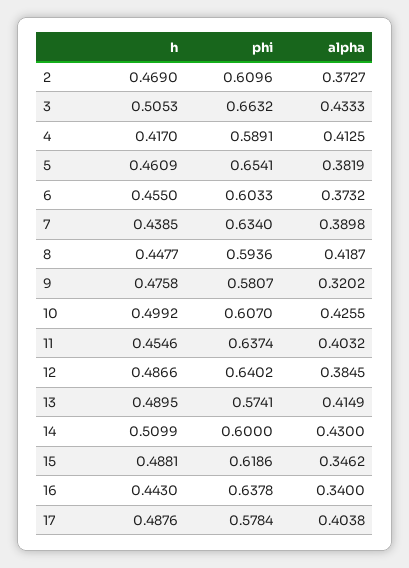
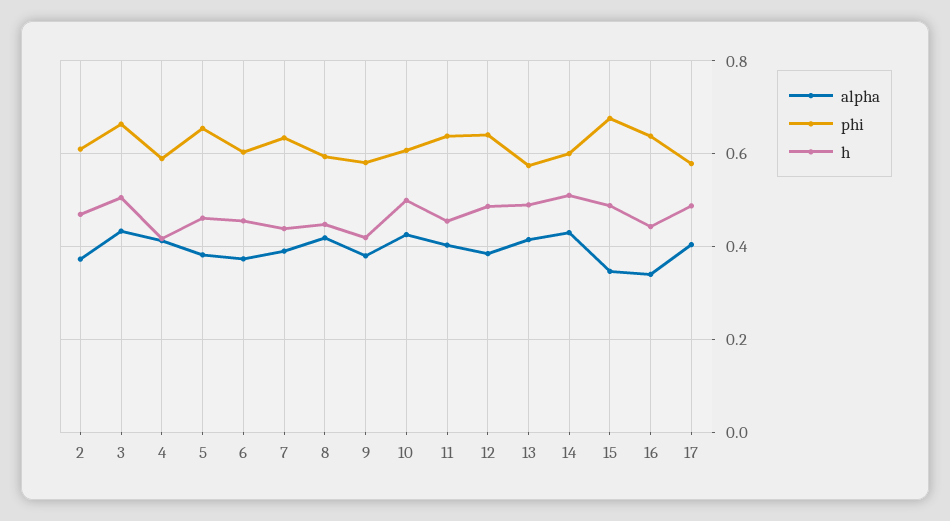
  {
    "h": {
      "2": 0.469,
      "3": 0.5053,
      "4": 0.417,
      "5": 0.4609,
      "6": 0.455,
      "7": 0.4385,
      "8": 0.4477,
-     "9": 0.4758,
+     "9": 0.42,
      "10": 0.4992,
      "11": 0.4546,
      "12": 0.4866,
      "13": 0.4895,
      "14": 0.5099,
      "15": 0.4881,
      "16": 0.443,
      "17": 0.4876
    },
    "phi": {
      "2": 0.6096,
      "3": 0.6632,
      "4": 0.5891,
      "5": 0.6541,
      "6": 0.6033,
      "7": 0.634,
      "8": 0.5936,
      "9": 0.5807,
      "10": 0.607,
      "11": 0.6374,
      "12": 0.6402,
      "13": 0.5741,
      "14": 0.6,
-     "15": 0.6186,
+     "15": 0.68,
      "16": 0.6378,
      "17": 0.5784
    },
    "alpha": {
      "2": 0.3727,
      "3": 0.4333,
      "4": 0.4125,
      "5": 0.3819,
      "6": 0.3732,
      "7": 0.3898,
      "8": 0.4187,
-     "9": 0.3202,
+     "9": 0.38,
      "10": 0.4255,
      "11": 0.4032,
      "12": 0.3845,
      "13": 0.4149,
      "14": 0.43,
      "15": 0.3462,
      "16": 0.34,
      "17": 0.4038
    }
  }

